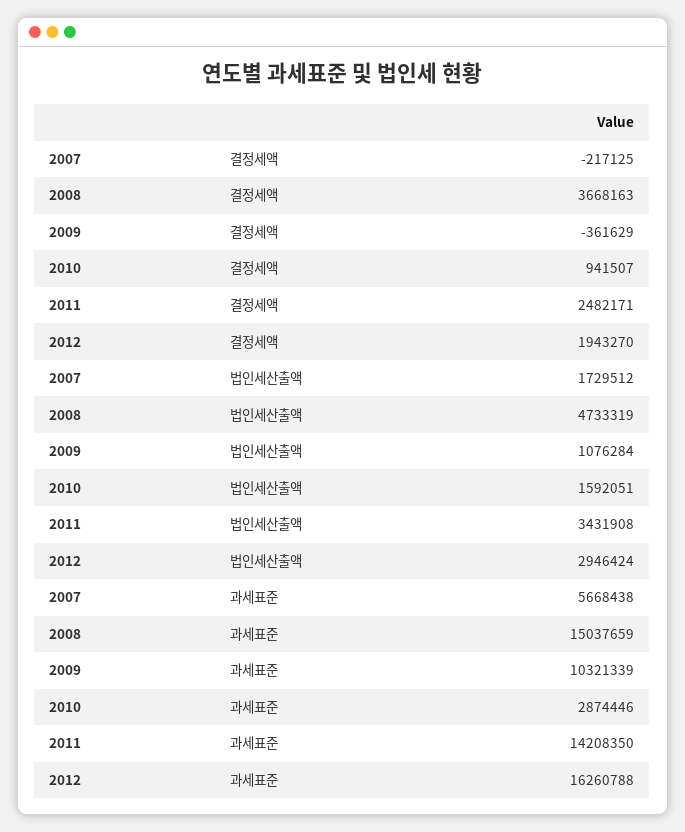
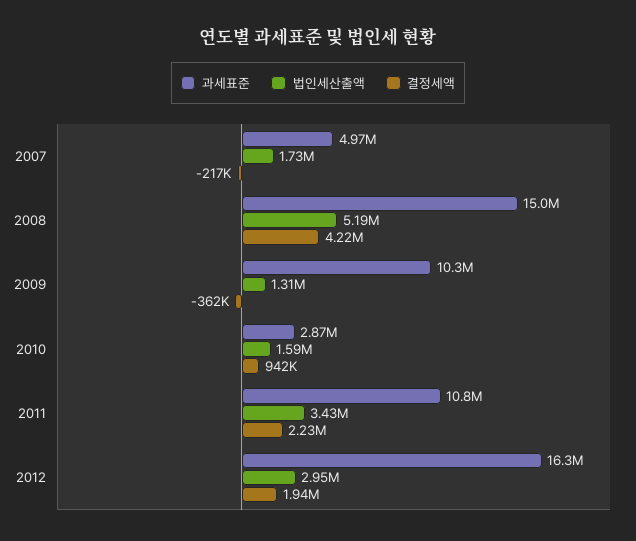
  {
    "결정세액": {
      "2007": -217125,
-     "2008": 3668163,
+     "2008": 4220000,
      "2009": -361629,
      "2010": 941507,
-     "2011": 2482171,
+     "2011": 2230000,
      "2012": 1943270
    },
    "법인세산출액": {
      "2007": 1729512,
-     "2008": 4733319,
+     "2008": 5190000,
-     "2009": 1076284,
+     "2009": 1310000,
      "2010": 1592051,
      "2011": 3431908,
      "2012": 2946424
    },
    "과세표준": {
-     "2007": 5668438,
+     "2007": 4970000,
      "2008": 15037659,
      "2009": 10321339,
      "2010": 2874446,
-     "2011": 14208350,
+     "2011": 10800000,
      "2012": 16260788
    }
  }

